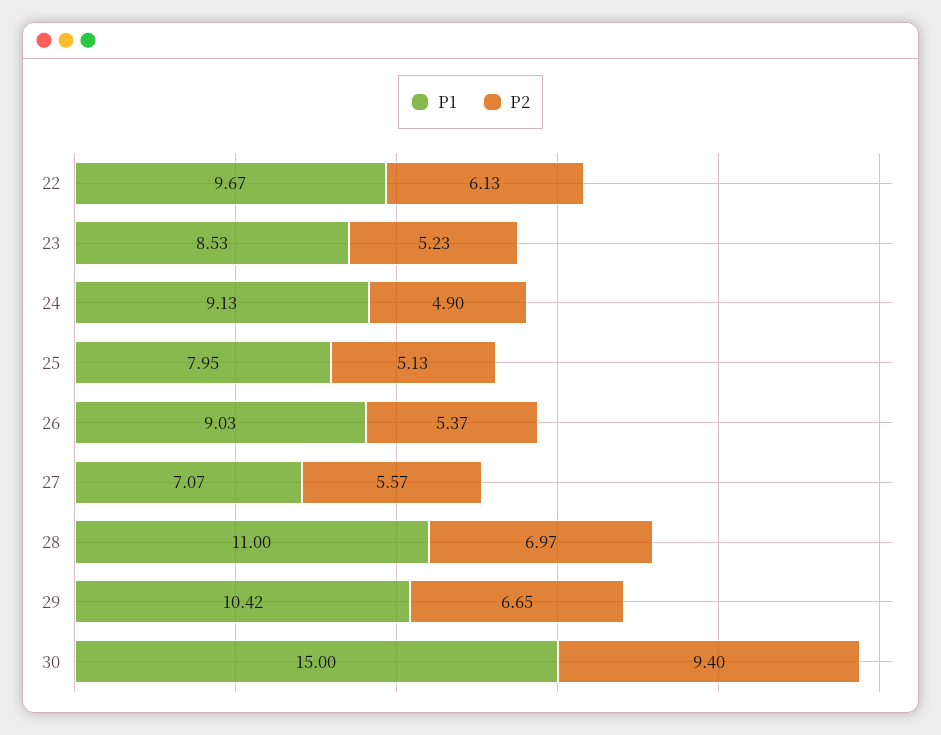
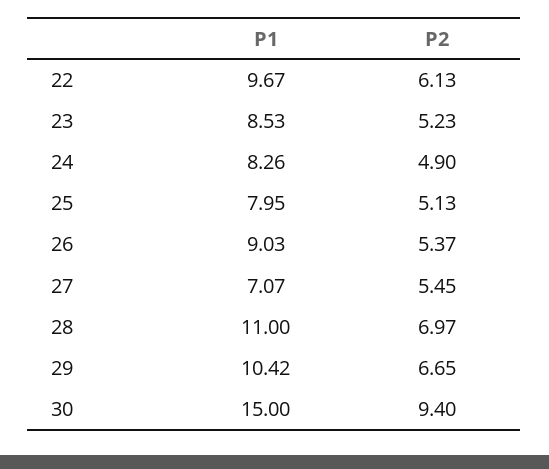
  {
    "P1": {
      "22": 9.67,
      "23": 8.53,
-     "24": 9.13,
+     "24": 8.26,
      "25": 7.95,
      "26": 9.03,
      "27": 7.07,
      "28": 11,
      "29": 10.42,
      "30": 15
    },
    "P2": {
      "22": 6.13,
      "23": 5.23,
      "24": 4.9,
      "25": 5.13,
      "26": 5.37,
-     "27": 5.57,
+     "27": 5.45,
      "28": 6.97,
      "29": 6.65,
      "30": 9.4
    }
  }

